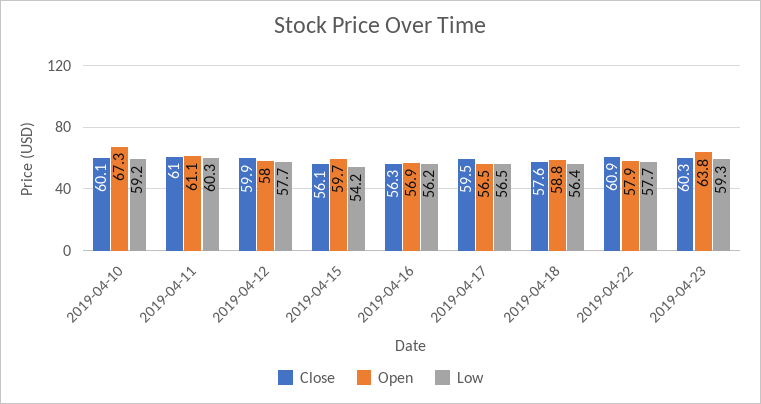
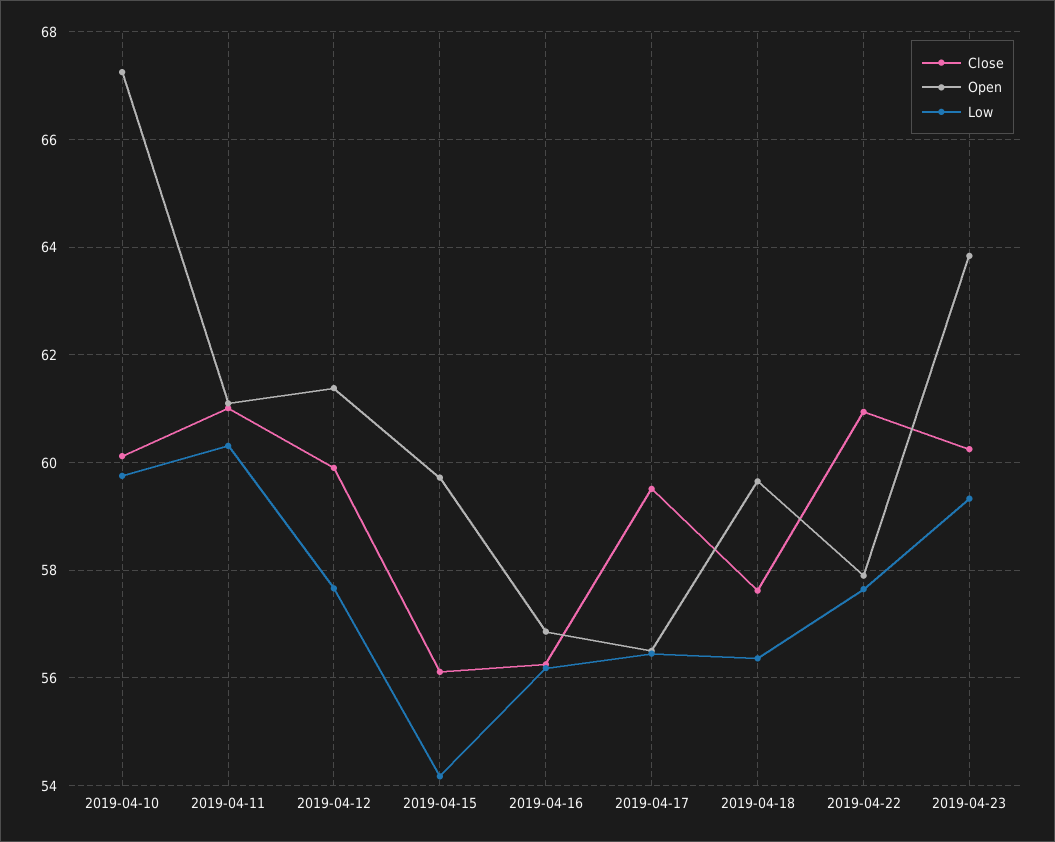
  {
    "Close": {
      "2019-04-10": 60.1,
      "2019-04-11": 61,
      "2019-04-12": 59.9,
      "2019-04-15": 56.1,
      "2019-04-16": 56.3,
      "2019-04-17": 59.5,
      "2019-04-18": 57.6,
      "2019-04-22": 60.9,
      "2019-04-23": 60.3
    },
    "Open": {
      "2019-04-10": 67.3,
      "2019-04-11": 61.1,
-     "2019-04-12": 58,
+     "2019-04-12": 61.4,
      "2019-04-15": 59.7,
      "2019-04-16": 56.9,
      "2019-04-17": 56.5,
-     "2019-04-18": 58.8,
+     "2019-04-18": 59.6,
      "2019-04-22": 57.9,
      "2019-04-23": 63.8
    },
    "Low": {
-     "2019-04-10": 59.2,
+     "2019-04-10": 59.8,
      "2019-04-11": 60.3,
      "2019-04-12": 57.7,
      "2019-04-15": 54.2,
      "2019-04-16": 56.2,
      "2019-04-17": 56.5,
      "2019-04-18": 56.4,
      "2019-04-22": 57.7,
      "2019-04-23": 59.3
    }
  }

